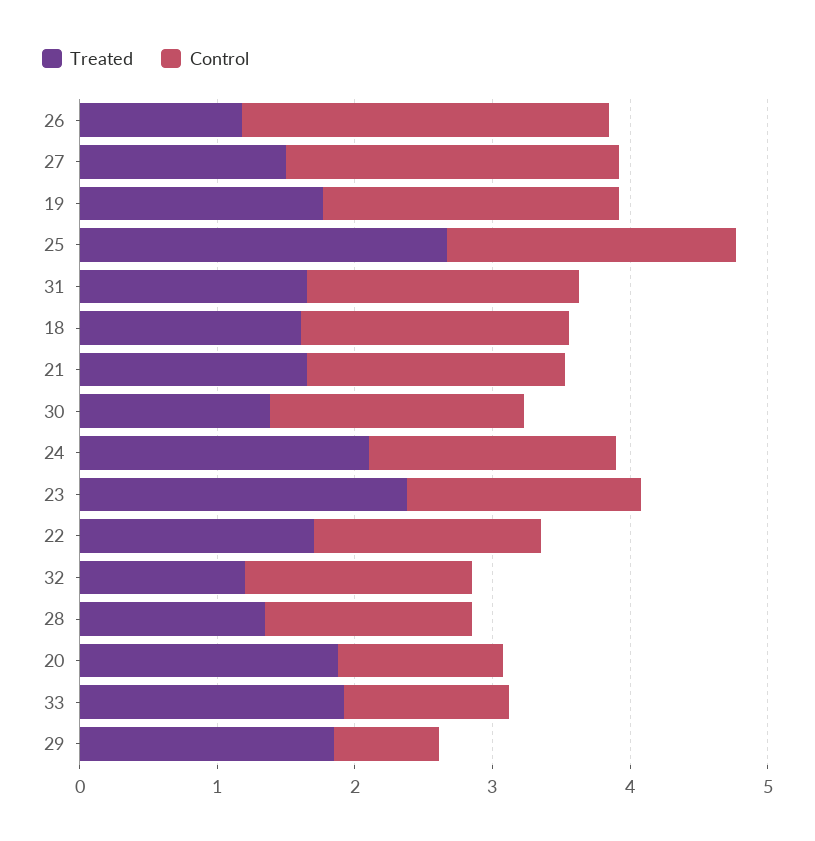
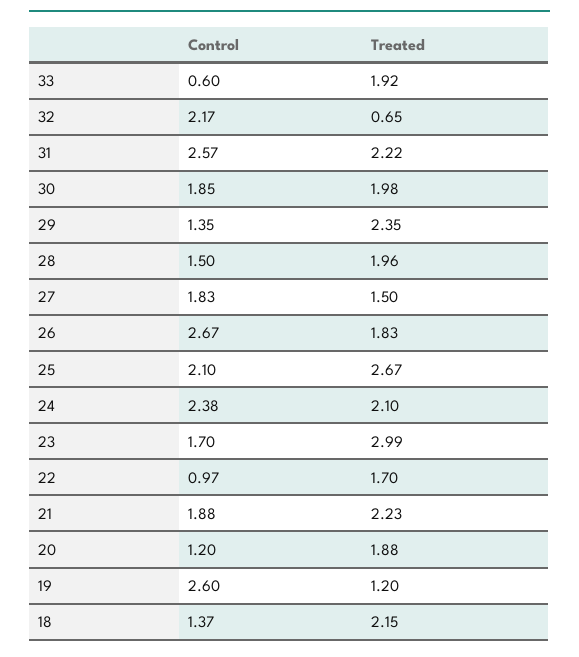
  {
    "Treated": {
-     "26": 1.2,
+     "26": 1.83,
      "27": 1.5,
-     "19": 1.8,
+     "19": 1.2,
      "25": 2.67,
-     "31": 1.6,
+     "31": 2.22,
-     "18": 1.6,
+     "18": 2.15,
-     "21": 1.6,
+     "21": 2.23,
-     "30": 1.4,
+     "30": 1.98,
      "24": 2.1,
-     "23": 2.4,
+     "23": 2.99,
      "22": 1.7,
-     "32": 1.2,
+     "32": 0.65,
-     "28": 1.4,
+     "28": 1.96,
      "20": 1.88,
      "33": 1.92,
-     "29": 1.8
+     "29": 2.35
    },
    "Control": {
      "26": 2.67,
-     "27": 2.4,
+     "27": 1.83,
-     "19": 2.2,
+     "19": 2.6,
      "25": 2.1,
-     "31": 2,
+     "31": 2.57,
-     "18": 2,
+     "18": 1.37,
      "21": 1.88,
      "30": 1.85,
-     "24": 1.8,
+     "24": 2.38,
      "23": 1.7,
-     "22": 1.6,
+     "22": 0.97,
-     "32": 1.6,
+     "32": 2.17,
      "28": 1.5,
      "20": 1.2,
-     "33": 1.2,
+     "33": 0.6,
-     "29": 0.8
+     "29": 1.35
    }
  }

